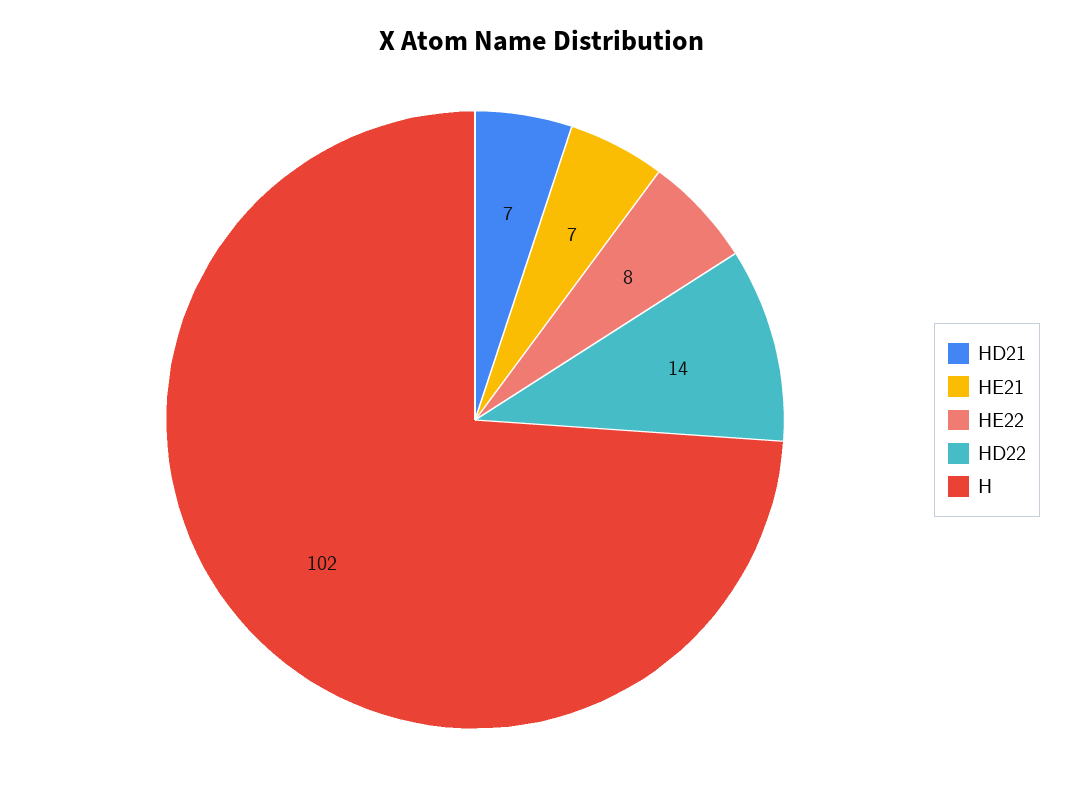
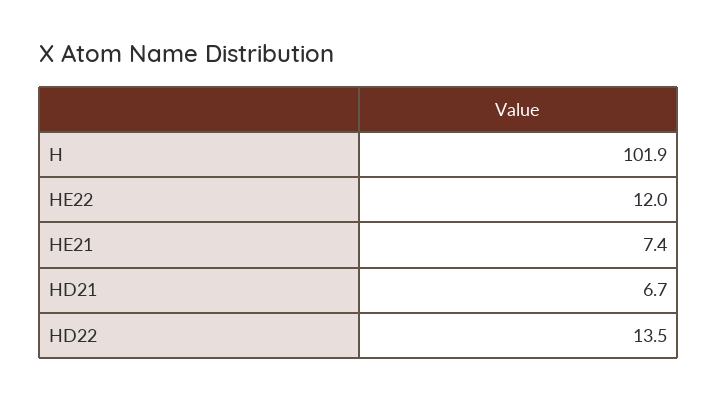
  {
    "HD21": 6.7,
    "HE21": 7.4,
-   "HE22": 8,
+   "HE22": 12,
    "HD22": 13.5,
    "H": 101.9
  }

